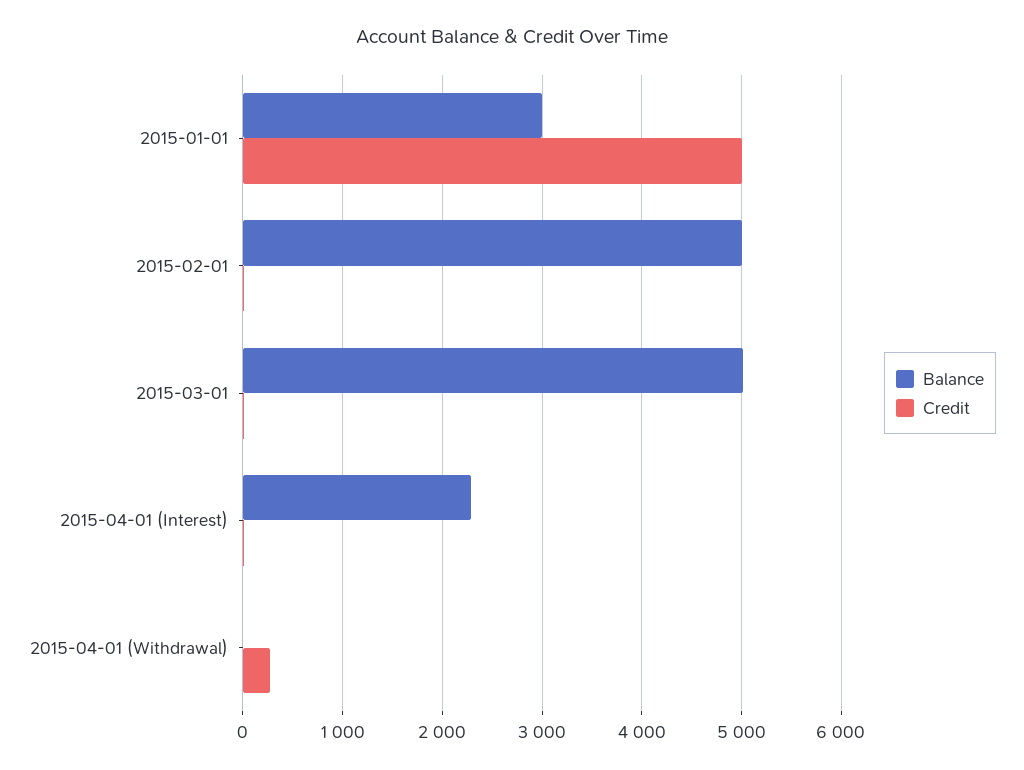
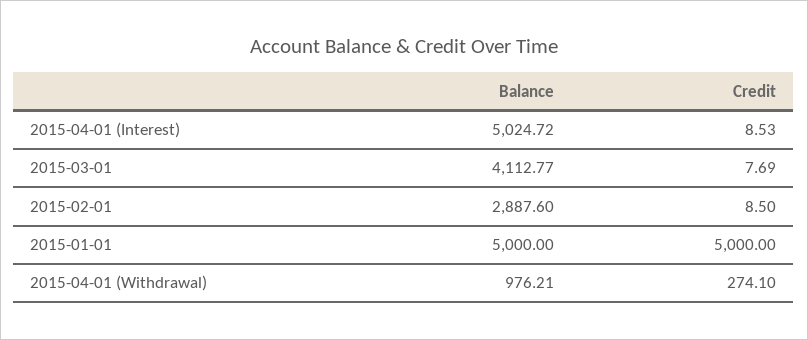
  {
    "Balance": {
-     "2015-01-01": 3000,
+     "2015-01-01": 5000,
-     "2015-02-01": 5000,
+     "2015-02-01": 2887.6,
-     "2015-03-01": 5000,
+     "2015-03-01": 4112.77,
-     "2015-04-01 (Interest)": 2300,
+     "2015-04-01 (Interest)": 5024.72,
-     "2015-04-01 (Withdrawal)": 0
+     "2015-04-01 (Withdrawal)": 976.21
    },
    "Credit": {
      "2015-01-01": 5000,
      "2015-02-01": 8.5,
      "2015-03-01": 7.69,
      "2015-04-01 (Interest)": 8.53,
      "2015-04-01 (Withdrawal)": 274.1
    }
  }

